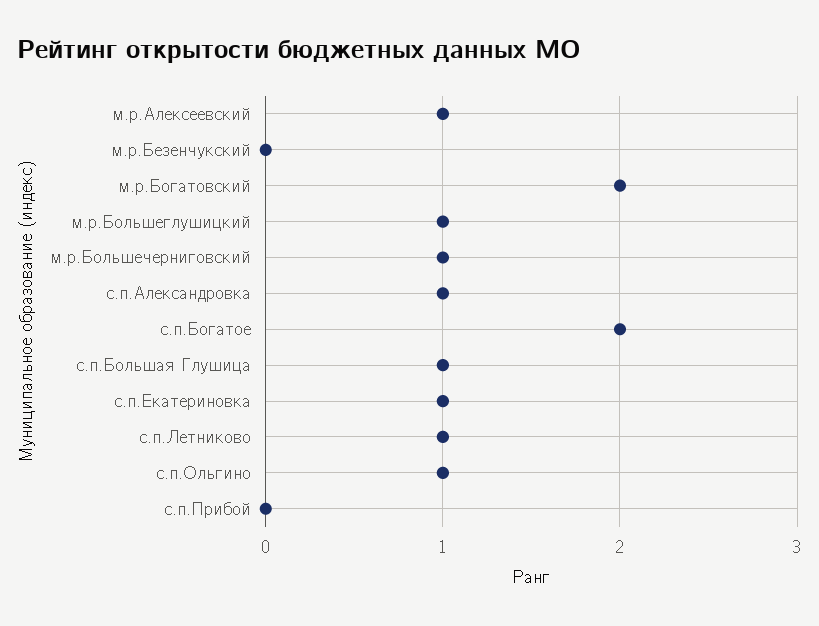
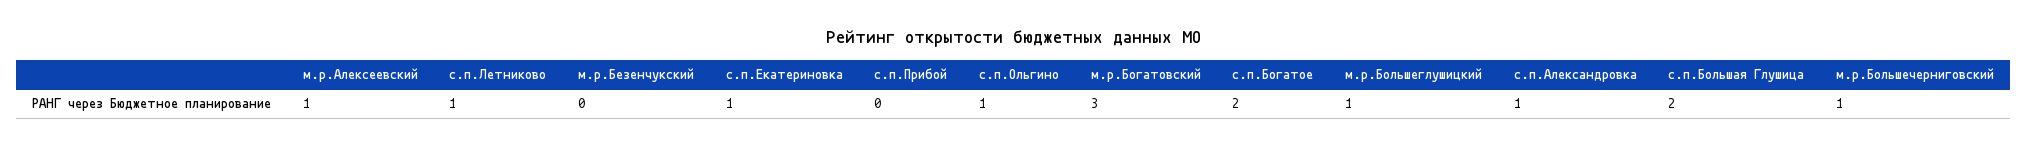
  {
    "м.р.Алексеевский": 1,
    "м.р.Безенчукский": 0,
-   "м.р.Богатовский": 2,
+   "м.р.Богатовский": 3,
    "м.р.Большеглушицкий": 1,
    "м.р.Большечерниговский": 1,
    "с.п.Александровка": 1,
    "с.п.Богатое": 2,
-   "с.п.Большая Глушица": 1,
+   "с.п.Большая Глушица": 2,
    "с.п.Екатериновка": 1,
    "с.п.Летниково": 1,
    "с.п.Ольгино": 1,
    "с.п.Прибой": 0
  }

